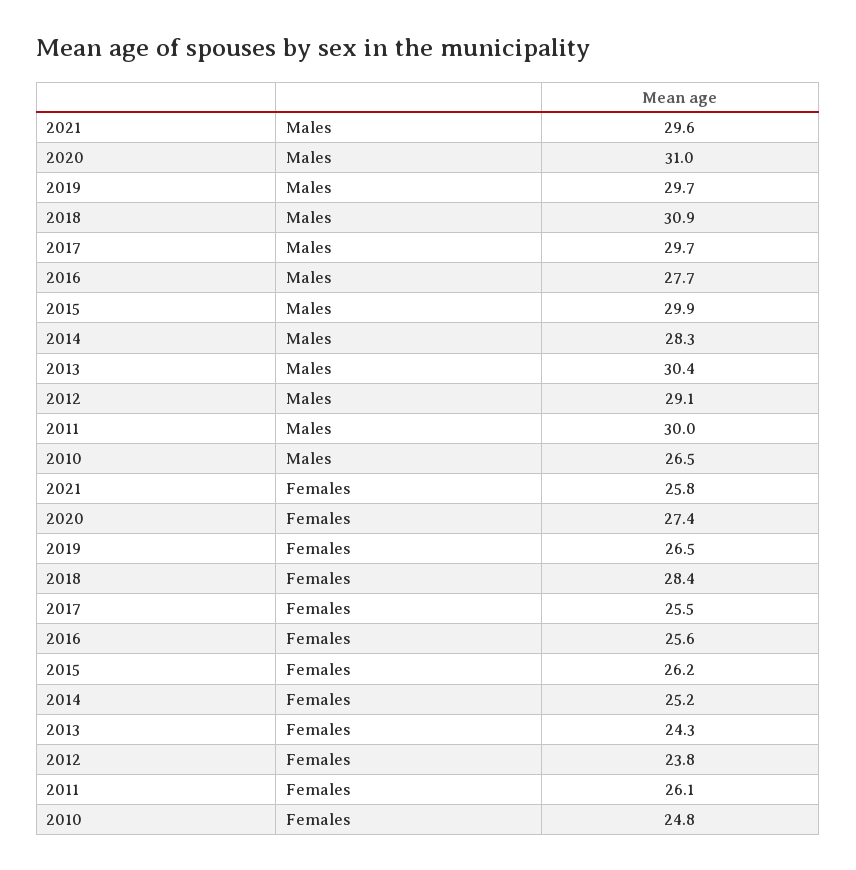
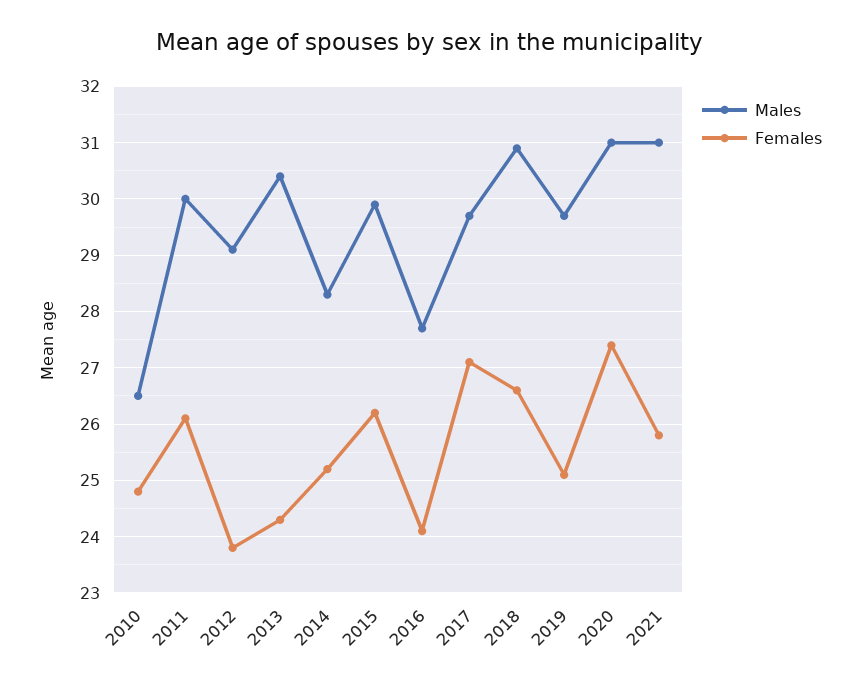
  {
    "Males": {
-     "2021": 29.6,
+     "2021": 31,
      "2020": 31,
      "2019": 29.7,
      "2018": 30.9,
      "2017": 29.7,
      "2016": 27.7,
      "2015": 29.9,
      "2014": 28.3,
      "2013": 30.4,
      "2012": 29.1,
      "2011": 30,
      "2010": 26.5
    },
    "Females": {
      "2021": 25.8,
      "2020": 27.4,
-     "2019": 26.5,
+     "2019": 25,
-     "2018": 28.4,
+     "2018": 26.5,
-     "2017": 25.5,
+     "2017": 27,
-     "2016": 25.6,
+     "2016": 24,
      "2015": 26.2,
      "2014": 25.2,
      "2013": 24.3,
      "2012": 23.8,
      "2011": 26.1,
      "2010": 24.8
    }
  }

